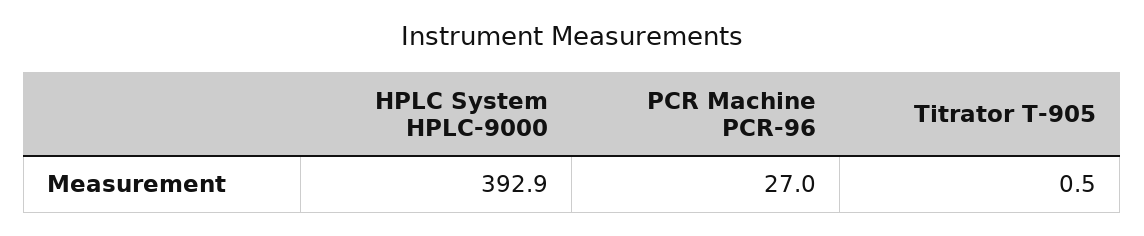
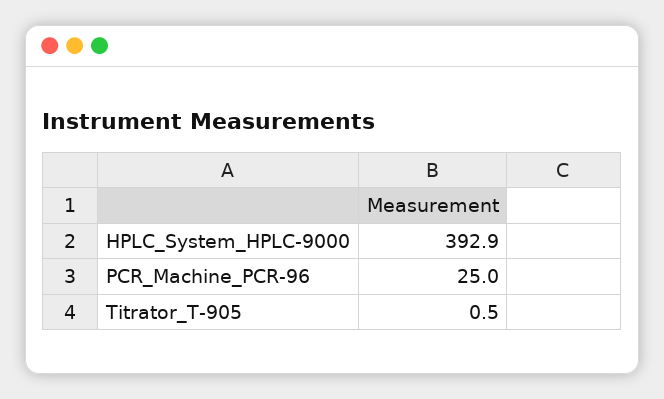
  {
    "HPLC System HPLC-9000": 392.9,
-   "PCR Machine PCR-96": 27,
+   "PCR Machine PCR-96": 25,
    "Titrator T-905": 0.5
  }

